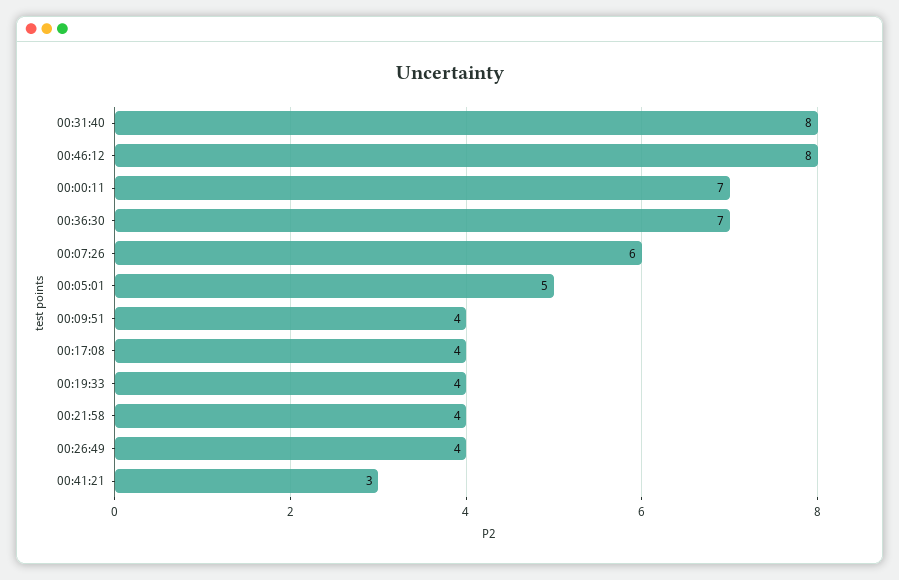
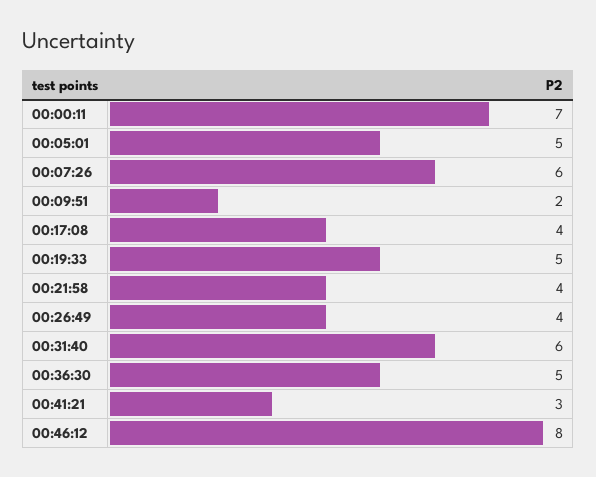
  {
-   "00:31:40": 8,
+   "00:31:40": 6,
    "00:46:12": 8,
    "00:00:11": 7,
-   "00:36:30": 7,
+   "00:36:30": 5,
    "00:07:26": 6,
    "00:05:01": 5,
-   "00:09:51": 4,
+   "00:09:51": 2,
    "00:17:08": 4,
-   "00:19:33": 4,
+   "00:19:33": 5,
    "00:21:58": 4,
    "00:26:49": 4,
    "00:41:21": 3
  }

